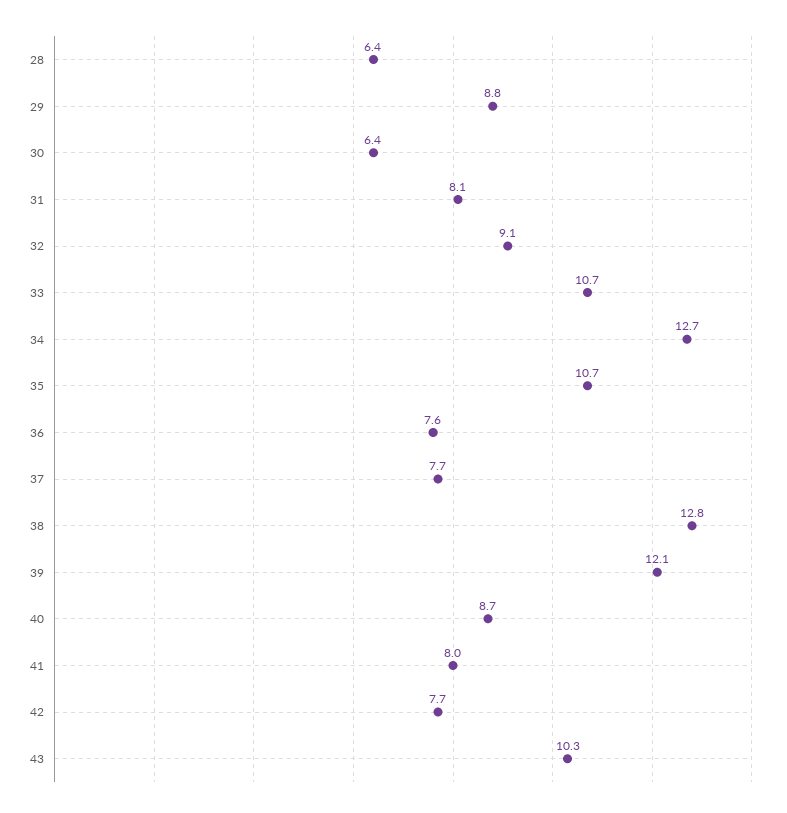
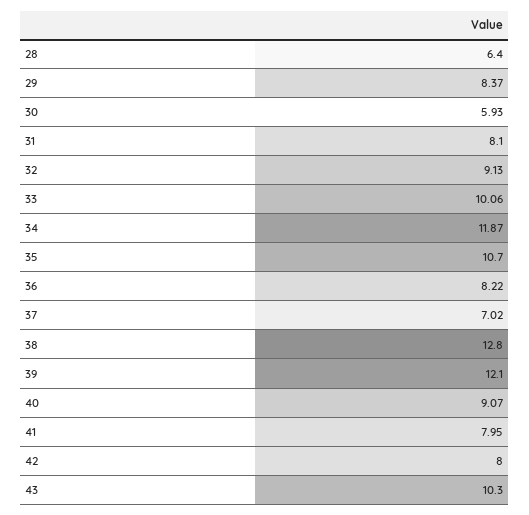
  {
    "28": 6.4,
-   "29": 8.8,
+   "29": 8.37,
-   "30": 6.4,
+   "30": 5.93,
    "31": 8.1,
    "32": 9.13,
-   "33": 10.7,
+   "33": 10.06,
-   "34": 12.7,
+   "34": 11.87,
    "35": 10.7,
-   "36": 7.6,
+   "36": 8.22,
-   "37": 7.7,
+   "37": 7.02,
    "38": 12.8,
    "39": 12.1,
-   "40": 8.7,
+   "40": 9.07,
    "41": 7.95,
-   "42": 7.7,
+   "42": 8,
    "43": 10.3
  }

